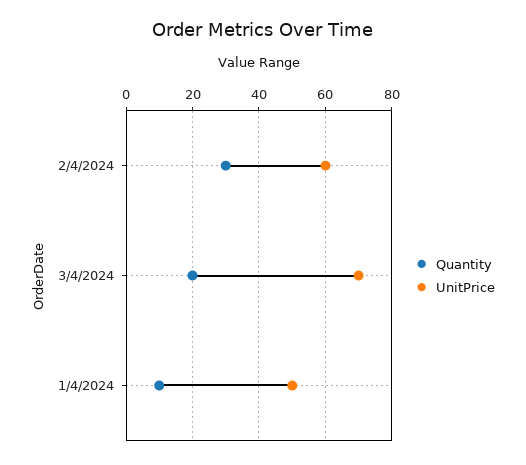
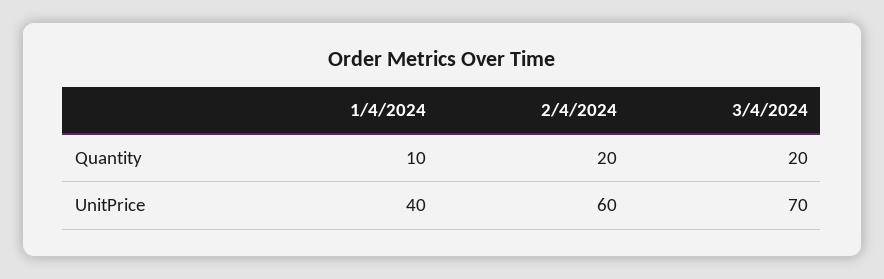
  {
    "Quantity": {
-     "2/4/2024": 30,
+     "2/4/2024": 20,
      "3/4/2024": 20,
      "1/4/2024": 10
    },
    "UnitPrice": {
      "2/4/2024": 60,
      "3/4/2024": 70,
-     "1/4/2024": 50
+     "1/4/2024": 40
    }
  }

